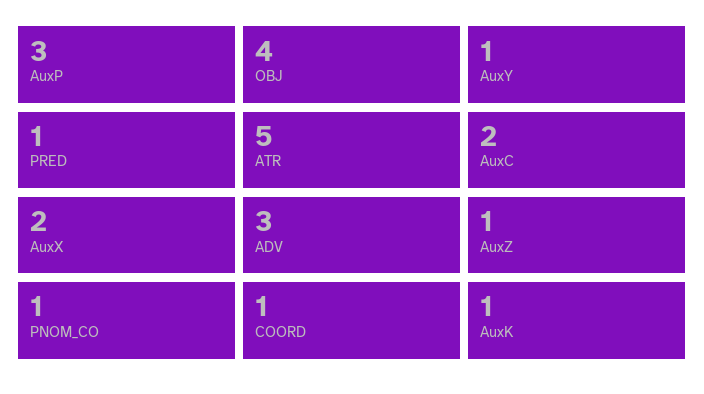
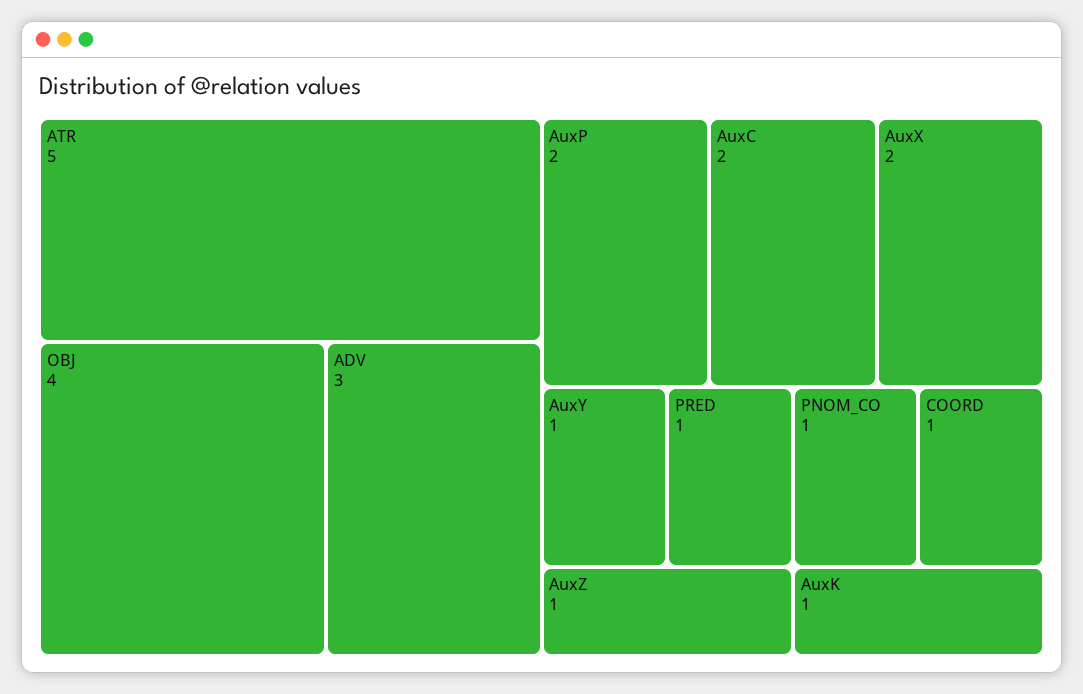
  {
-   "AuxP": 3,
+   "AuxP": 2,
    "OBJ": 4,
    "AuxY": 1,
    "PRED": 1,
    "ATR": 5,
    "AuxC": 2,
    "AuxX": 2,
    "ADV": 3,
    "AuxZ": 1,
    "PNOM_CO": 1,
    "COORD": 1,
    "AuxK": 1
  }

